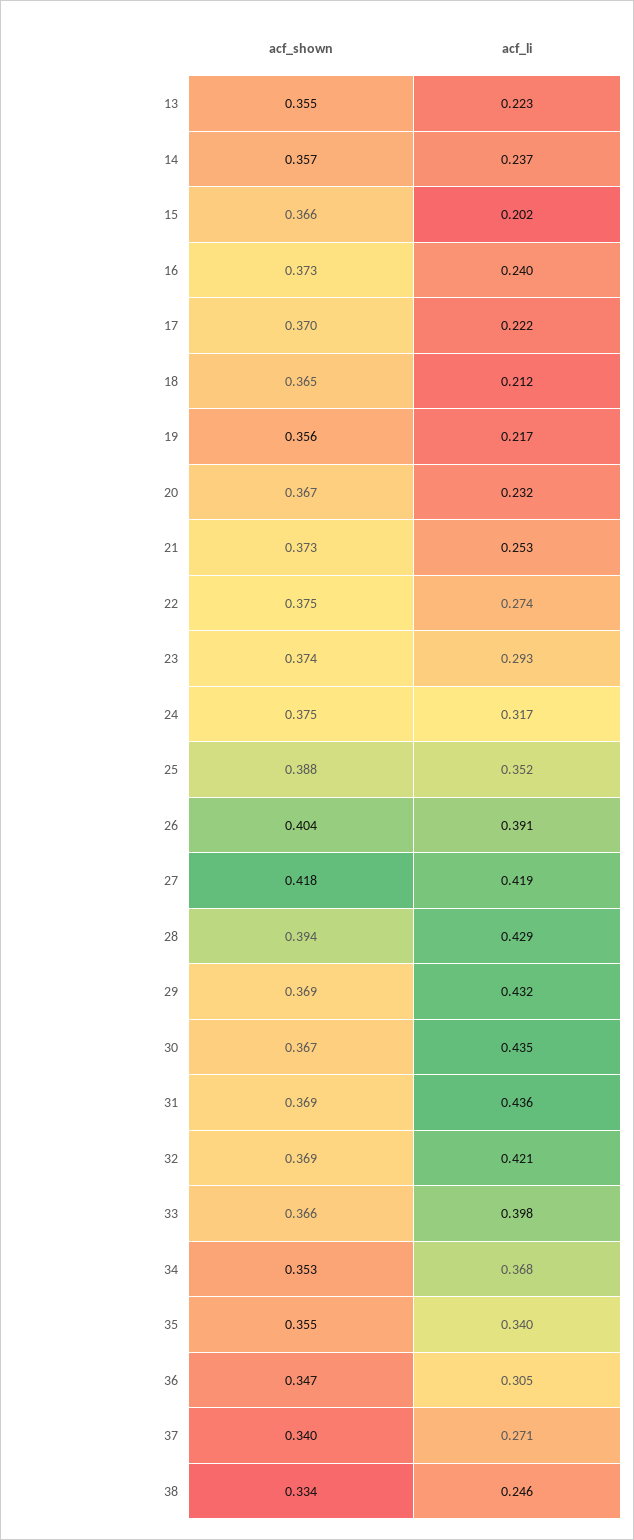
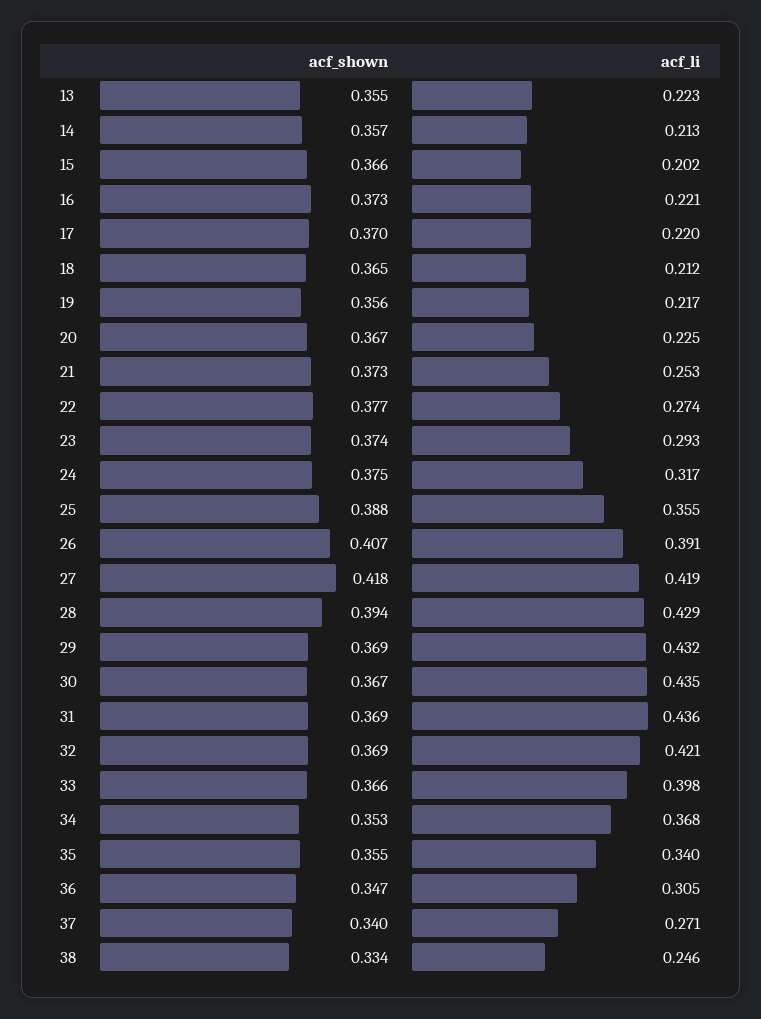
  {
    "acf_shown": {
      "13": 0.355,
      "14": 0.357,
      "15": 0.366,
      "16": 0.373,
      "17": 0.37,
      "18": 0.365,
      "19": 0.356,
      "20": 0.367,
      "21": 0.373,
-     "22": 0.375,
+     "22": 0.377,
      "23": 0.374,
      "24": 0.375,
      "25": 0.388,
-     "26": 0.404,
+     "26": 0.407,
      "27": 0.418,
      "28": 0.394,
      "29": 0.369,
      "30": 0.367,
      "31": 0.369,
      "32": 0.369,
      "33": 0.366,
      "34": 0.353,
      "35": 0.355,
      "36": 0.347,
      "37": 0.34,
      "38": 0.334
    },
    "acf_li": {
      "13": 0.223,
-     "14": 0.237,
+     "14": 0.213,
      "15": 0.202,
-     "16": 0.24,
+     "16": 0.221,
-     "17": 0.222,
+     "17": 0.22,
      "18": 0.212,
      "19": 0.217,
-     "20": 0.232,
+     "20": 0.225,
      "21": 0.253,
      "22": 0.274,
      "23": 0.293,
      "24": 0.317,
-     "25": 0.352,
+     "25": 0.355,
      "26": 0.391,
      "27": 0.419,
      "28": 0.429,
      "29": 0.432,
      "30": 0.435,
      "31": 0.436,
      "32": 0.421,
      "33": 0.398,
      "34": 0.368,
      "35": 0.34,
      "36": 0.305,
      "37": 0.271,
      "38": 0.246
    }
  }

